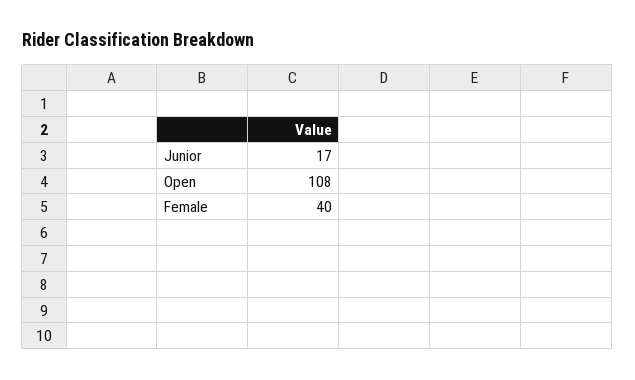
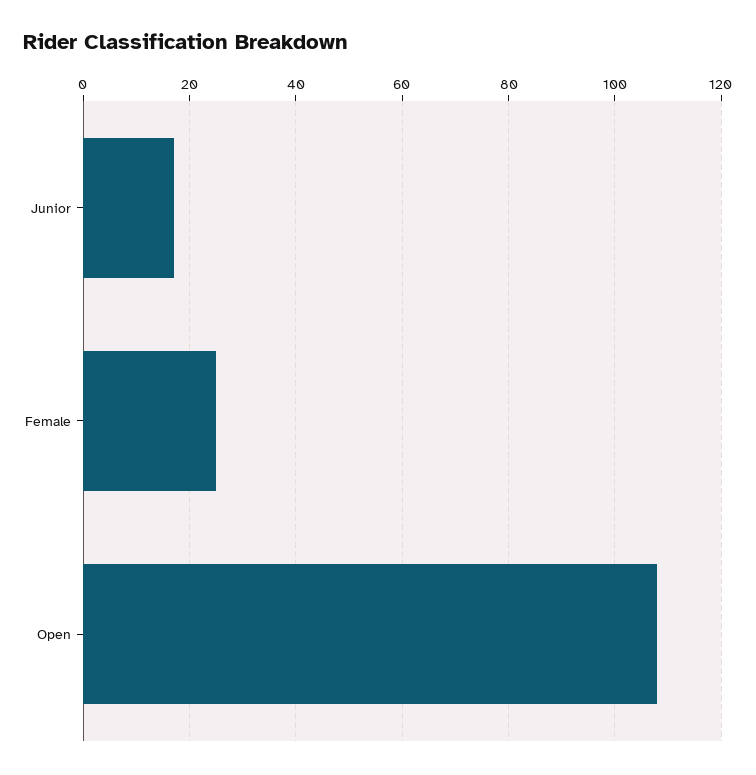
  {
    "Junior": 17,
    "Open": 108,
-   "Female": 40
+   "Female": 25
  }

